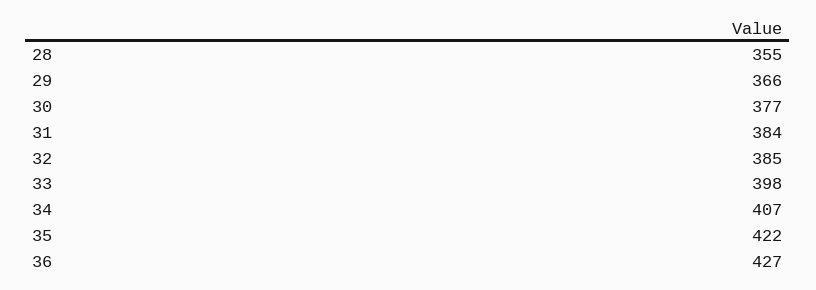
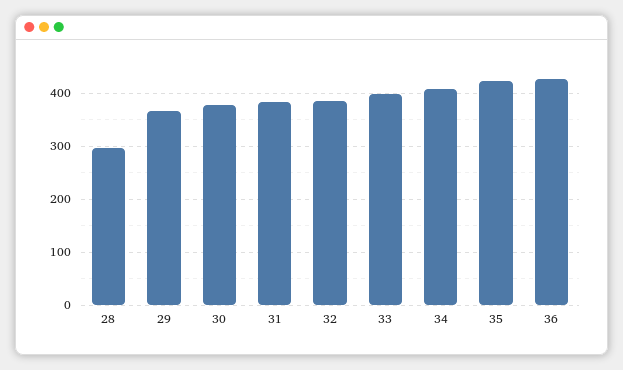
  {
-   "28": 355,
+   "28": 300,
    "29": 366,
    "30": 377,
    "31": 384,
    "32": 385,
    "33": 398,
    "34": 407,
    "35": 422,
    "36": 427
  }

